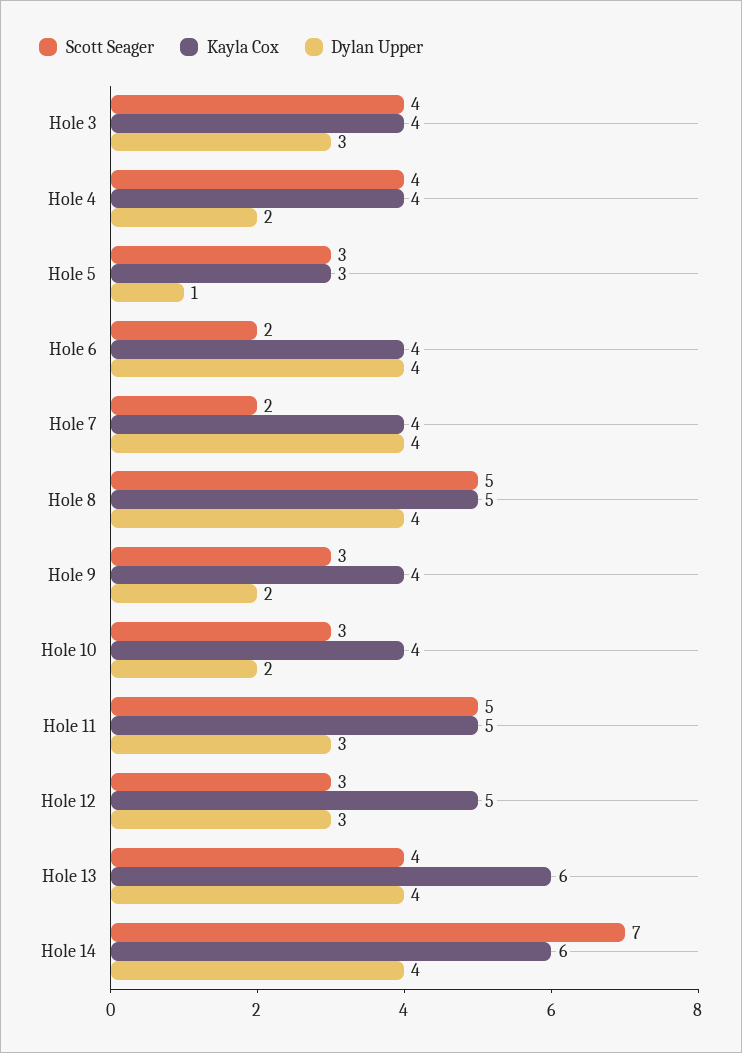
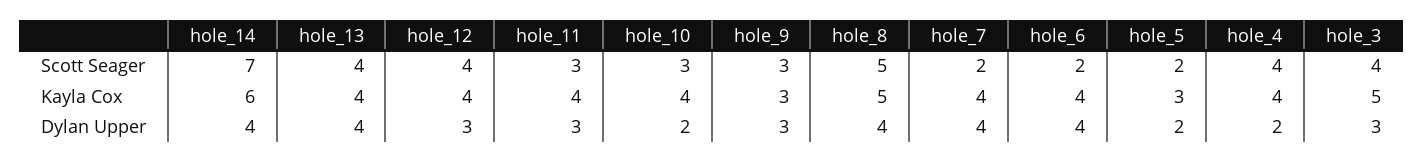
  {
    "Scott Seager": {
      "Hole 3": 4,
      "Hole 4": 4,
-     "Hole 5": 3,
+     "Hole 5": 2,
      "Hole 6": 2,
      "Hole 7": 2,
      "Hole 8": 5,
      "Hole 9": 3,
      "Hole 10": 3,
-     "Hole 11": 5,
+     "Hole 11": 3,
-     "Hole 12": 3,
+     "Hole 12": 4,
      "Hole 13": 4,
      "Hole 14": 7
    },
    "Kayla Cox": {
-     "Hole 3": 4,
+     "Hole 3": 5,
      "Hole 4": 4,
      "Hole 5": 3,
      "Hole 6": 4,
      "Hole 7": 4,
      "Hole 8": 5,
-     "Hole 9": 4,
+     "Hole 9": 3,
      "Hole 10": 4,
-     "Hole 11": 5,
+     "Hole 11": 4,
-     "Hole 12": 5,
+     "Hole 12": 4,
-     "Hole 13": 6,
+     "Hole 13": 4,
      "Hole 14": 6
    },
    "Dylan Upper": {
      "Hole 3": 3,
      "Hole 4": 2,
-     "Hole 5": 1,
+     "Hole 5": 2,
      "Hole 6": 4,
      "Hole 7": 4,
      "Hole 8": 4,
-     "Hole 9": 2,
+     "Hole 9": 3,
      "Hole 10": 2,
      "Hole 11": 3,
      "Hole 12": 3,
      "Hole 13": 4,
      "Hole 14": 4
    }
  }

